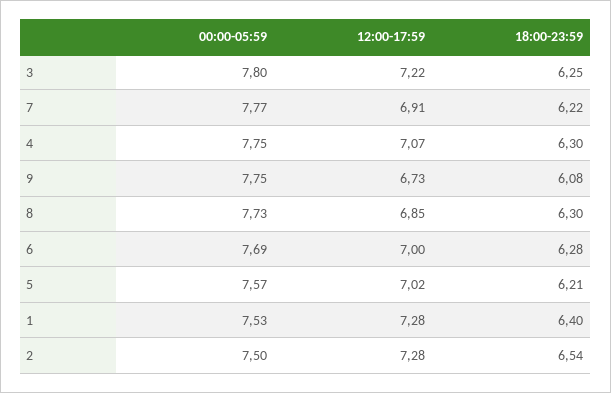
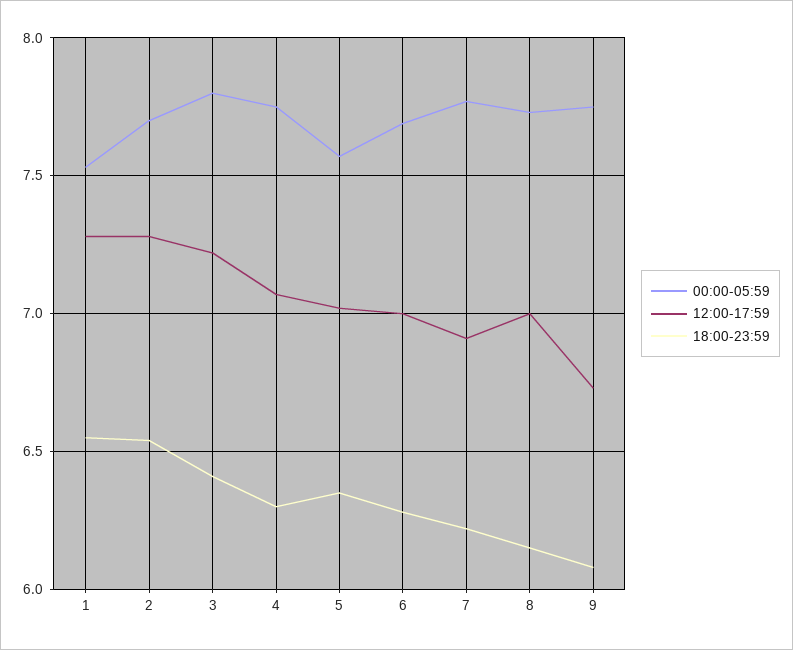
  {
    "00:00-05:59": {
      "3": 7.8,
      "7": 7.77,
      "4": 7.75,
      "9": 7.75,
      "8": 7.73,
      "6": 7.69,
      "5": 7.57,
      "1": 7.53,
-     "2": 7.5
+     "2": 7.7
    },
    "12:00-17:59": {
      "3": 7.22,
      "7": 6.91,
      "4": 7.07,
      "9": 6.73,
-     "8": 6.85,
+     "8": 7,
      "6": 7,
      "5": 7.02,
      "1": 7.28,
      "2": 7.28
    },
    "18:00-23:59": {
-     "3": 6.25,
+     "3": 6.4,
      "7": 6.22,
      "4": 6.3,
      "9": 6.08,
-     "8": 6.3,
+     "8": 6.15,
      "6": 6.28,
-     "5": 6.21,
+     "5": 6.35,
-     "1": 6.4,
+     "1": 6.55,
      "2": 6.54
    }
  }

